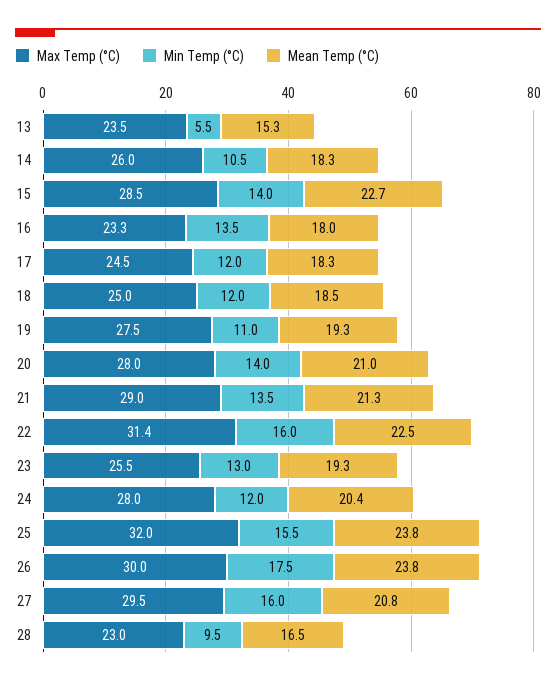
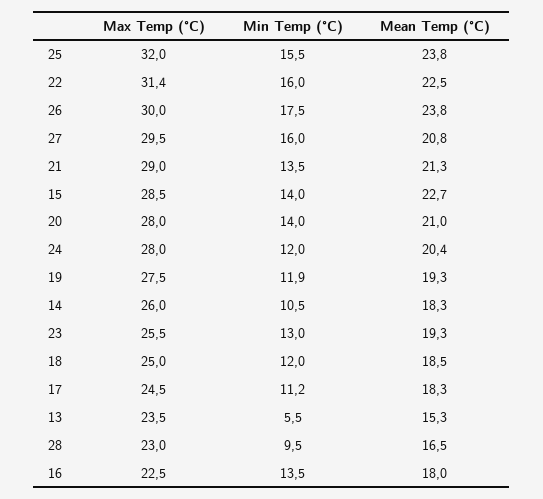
  {
    "Max Temp (°C)": {
      "13": 23.5,
      "14": 26,
      "15": 28.5,
-     "16": 23.3,
+     "16": 22.5,
      "17": 24.5,
      "18": 25,
      "19": 27.5,
      "20": 28,
      "21": 29,
      "22": 31.4,
      "23": 25.5,
      "24": 28,
      "25": 32,
      "26": 30,
      "27": 29.5,
      "28": 23
    },
    "Min Temp (°C)": {
      "13": 5.5,
      "14": 10.5,
      "15": 14,
      "16": 13.5,
-     "17": 12,
+     "17": 11.2,
      "18": 12,
-     "19": 11,
+     "19": 11.9,
      "20": 14,
      "21": 13.5,
      "22": 16,
      "23": 13,
      "24": 12,
      "25": 15.5,
      "26": 17.5,
      "27": 16,
      "28": 9.5
    },
    "Mean Temp (°C)": {
      "13": 15.3,
      "14": 18.3,
      "15": 22.7,
      "16": 18,
      "17": 18.3,
      "18": 18.5,
      "19": 19.3,
      "20": 21,
      "21": 21.3,
      "22": 22.5,
      "23": 19.3,
      "24": 20.4,
      "25": 23.8,
      "26": 23.8,
      "27": 20.8,
      "28": 16.5
    }
  }

